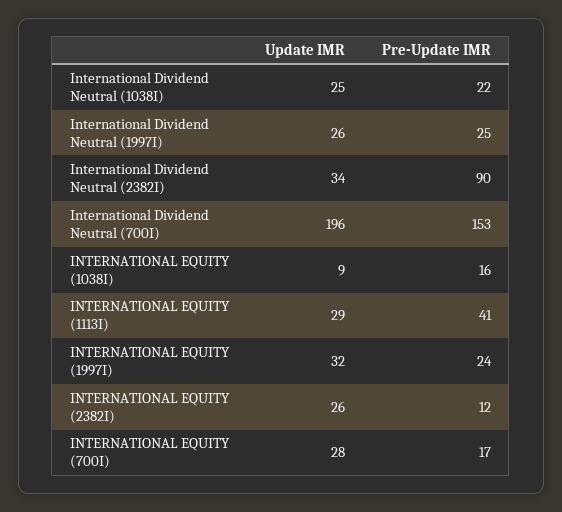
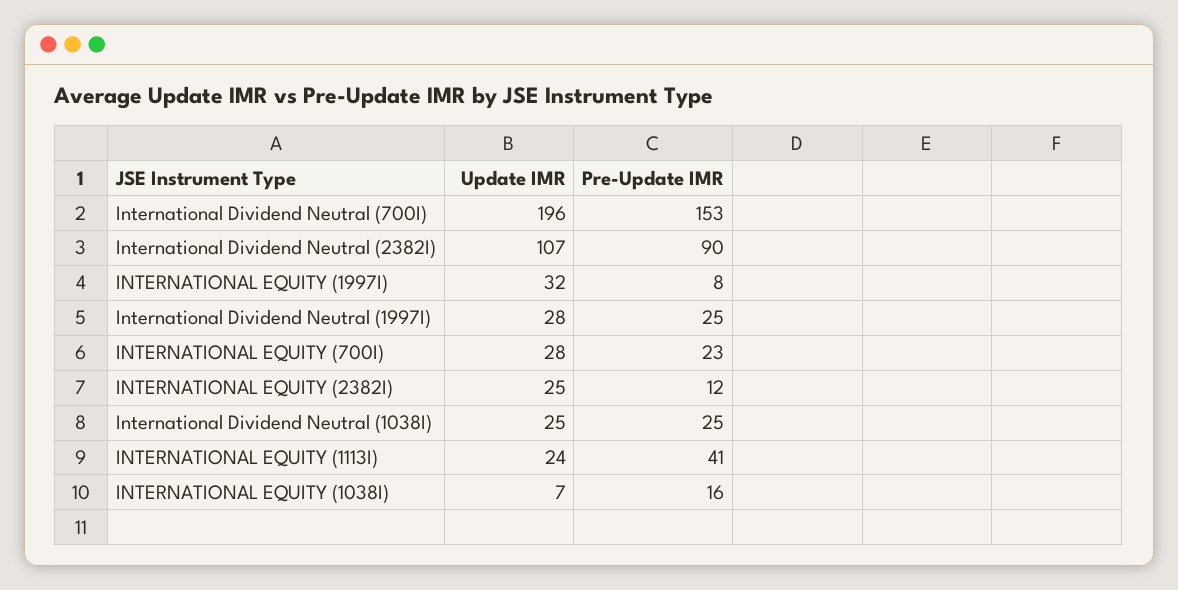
  {
    "Update IMR": {
      "International Dividend Neutral (1038I)": 25,
-     "International Dividend Neutral (1997I)": 26,
+     "International Dividend Neutral (1997I)": 28,
-     "International Dividend Neutral (2382I)": 34,
+     "International Dividend Neutral (2382I)": 107,
      "International Dividend Neutral (700I)": 196,
-     "INTERNATIONAL EQUITY (1038I)": 9,
+     "INTERNATIONAL EQUITY (1038I)": 7,
-     "INTERNATIONAL EQUITY (1113I)": 29,
+     "INTERNATIONAL EQUITY (1113I)": 24,
      "INTERNATIONAL EQUITY (1997I)": 32,
-     "INTERNATIONAL EQUITY (2382I)": 26,
+     "INTERNATIONAL EQUITY (2382I)": 25,
      "INTERNATIONAL EQUITY (700I)": 28
    },
    "Pre-Update IMR": {
-     "International Dividend Neutral (1038I)": 22,
+     "International Dividend Neutral (1038I)": 25,
      "International Dividend Neutral (1997I)": 25,
      "International Dividend Neutral (2382I)": 90,
      "International Dividend Neutral (700I)": 153,
      "INTERNATIONAL EQUITY (1038I)": 16,
      "INTERNATIONAL EQUITY (1113I)": 41,
-     "INTERNATIONAL EQUITY (1997I)": 24,
+     "INTERNATIONAL EQUITY (1997I)": 8,
      "INTERNATIONAL EQUITY (2382I)": 12,
-     "INTERNATIONAL EQUITY (700I)": 17
+     "INTERNATIONAL EQUITY (700I)": 23
    }
  }

